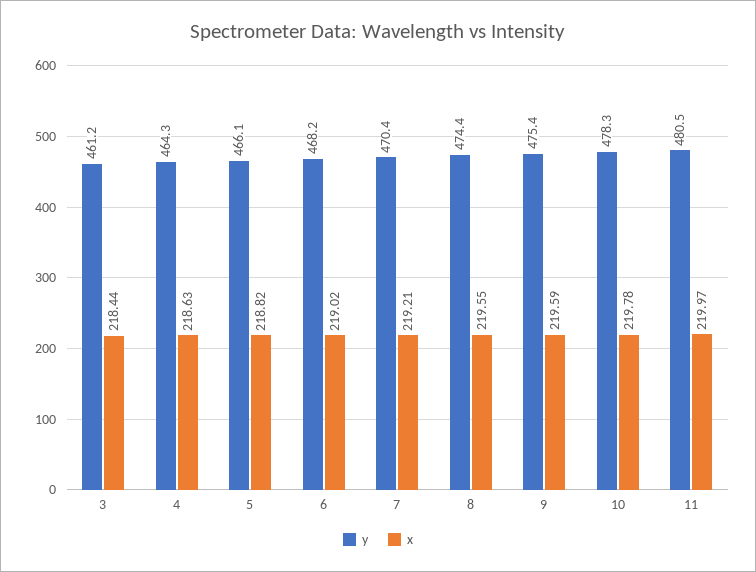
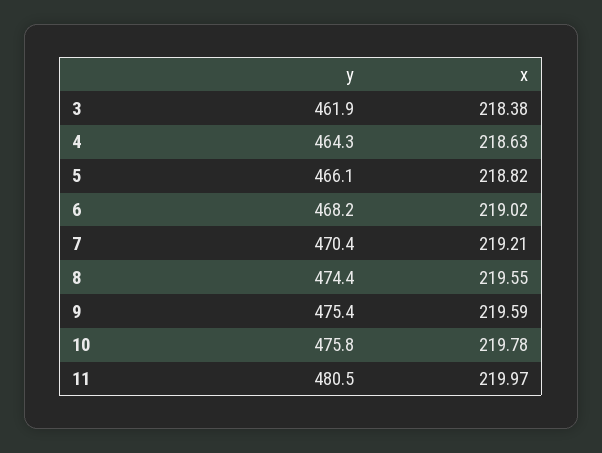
  {
    "y": {
-     "3": 461.2,
+     "3": 461.9,
      "4": 464.3,
      "5": 466.1,
      "6": 468.2,
      "7": 470.4,
      "8": 474.4,
      "9": 475.4,
-     "10": 478.3,
+     "10": 475.8,
      "11": 480.5
    },
    "x": {
-     "3": 218.44,
+     "3": 218.38,
      "4": 218.63,
      "5": 218.82,
      "6": 219.02,
      "7": 219.21,
      "8": 219.55,
      "9": 219.59,
      "10": 219.78,
      "11": 219.97
    }
  }

